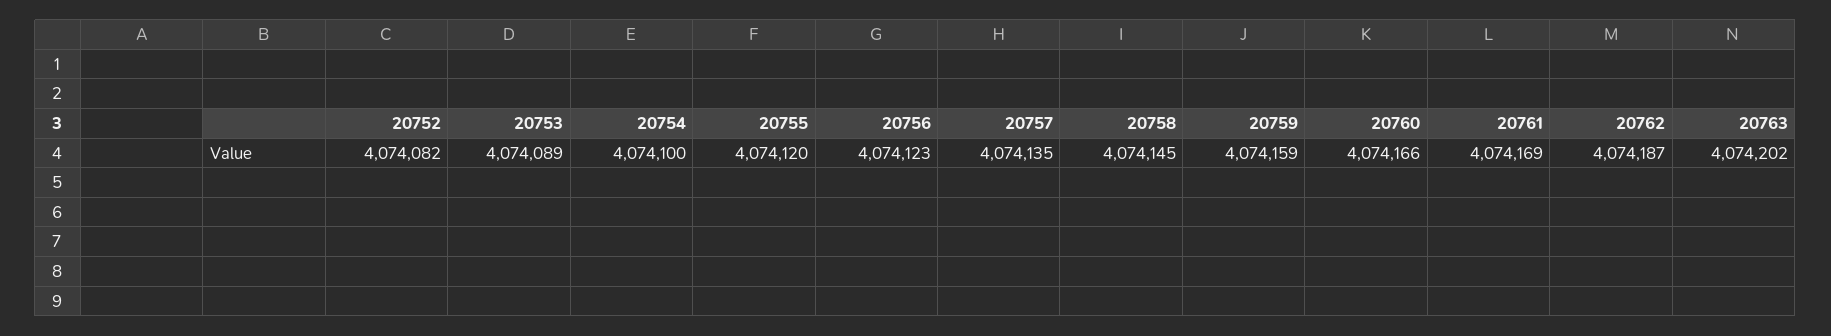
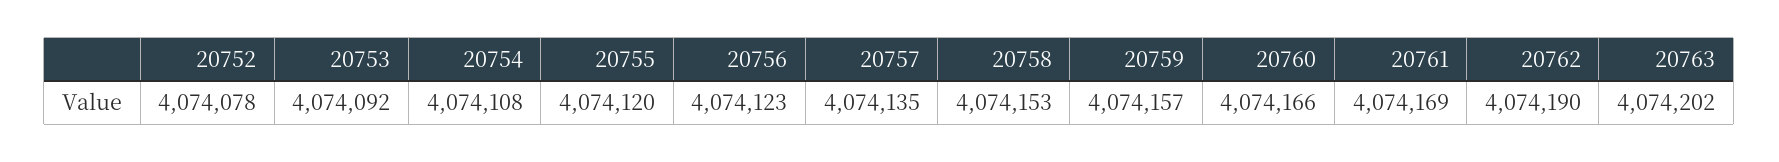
  {
-   "20752": 4074082,
+   "20752": 4074078,
-   "20753": 4074089,
+   "20753": 4074092,
-   "20754": 4074100,
+   "20754": 4074108,
    "20755": 4074120,
    "20756": 4074123,
    "20757": 4074135,
-   "20758": 4074145,
+   "20758": 4074153,
-   "20759": 4074159,
+   "20759": 4074157,
    "20760": 4074166,
    "20761": 4074169,
-   "20762": 4074187,
+   "20762": 4074190,
    "20763": 4074202
  }

